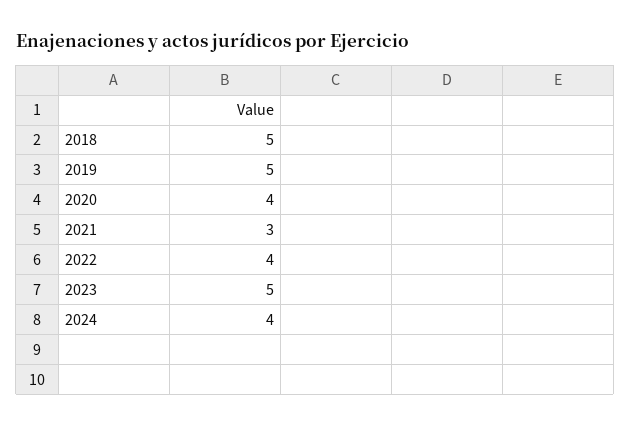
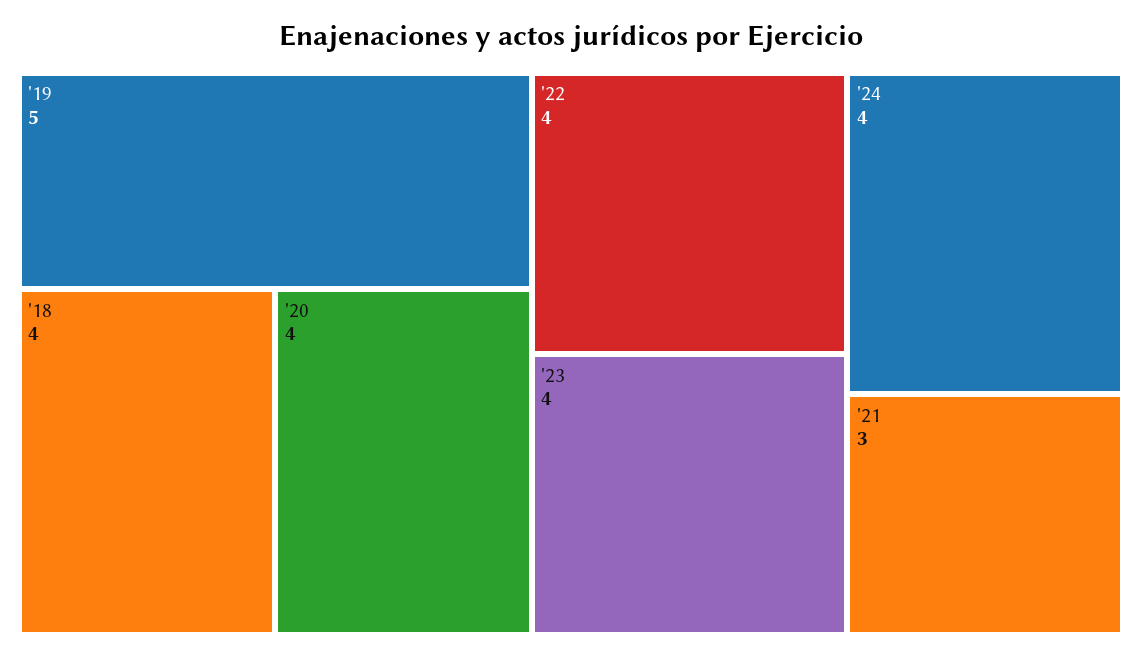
  {
-   "2018": 5,
+   "2018": 4,
    "2019": 5,
    "2020": 4,
    "2021": 3,
    "2022": 4,
-   "2023": 5,
+   "2023": 4,
    "2024": 4
  }

